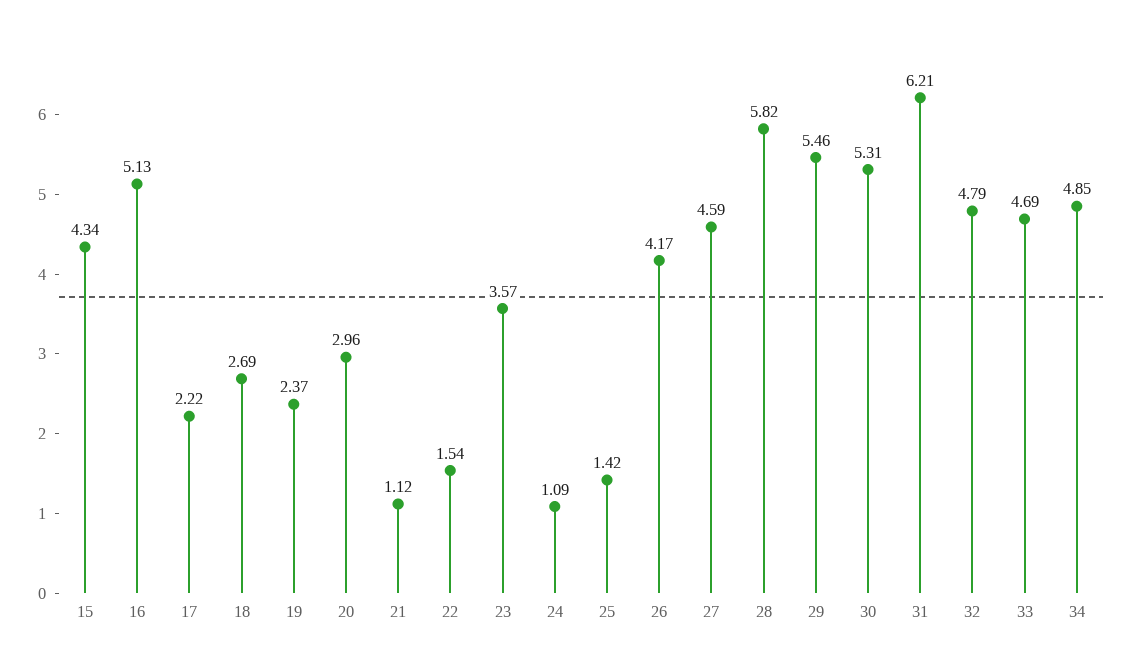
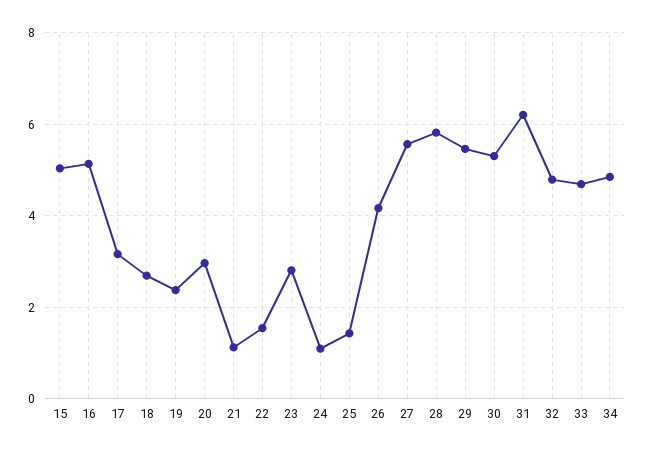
  {
-   "15": 4.34,
+   "15": 5,
    "16": 5.13,
-   "17": 2.22,
+   "17": 3.2,
    "18": 2.69,
    "19": 2.37,
    "20": 2.96,
    "21": 1.12,
    "22": 1.54,
-   "23": 3.57,
+   "23": 2.8,
    "24": 1.09,
    "25": 1.42,
    "26": 4.17,
-   "27": 4.59,
+   "27": 5.6,
    "28": 5.82,
    "29": 5.46,
    "30": 5.31,
    "31": 6.21,
    "32": 4.79,
    "33": 4.69,
    "34": 4.85
  }

